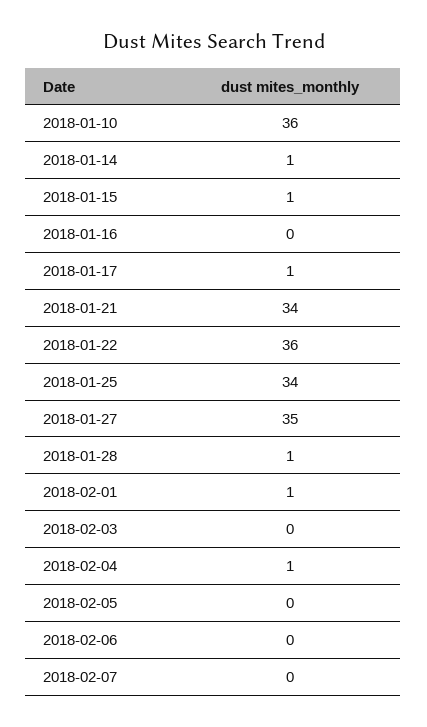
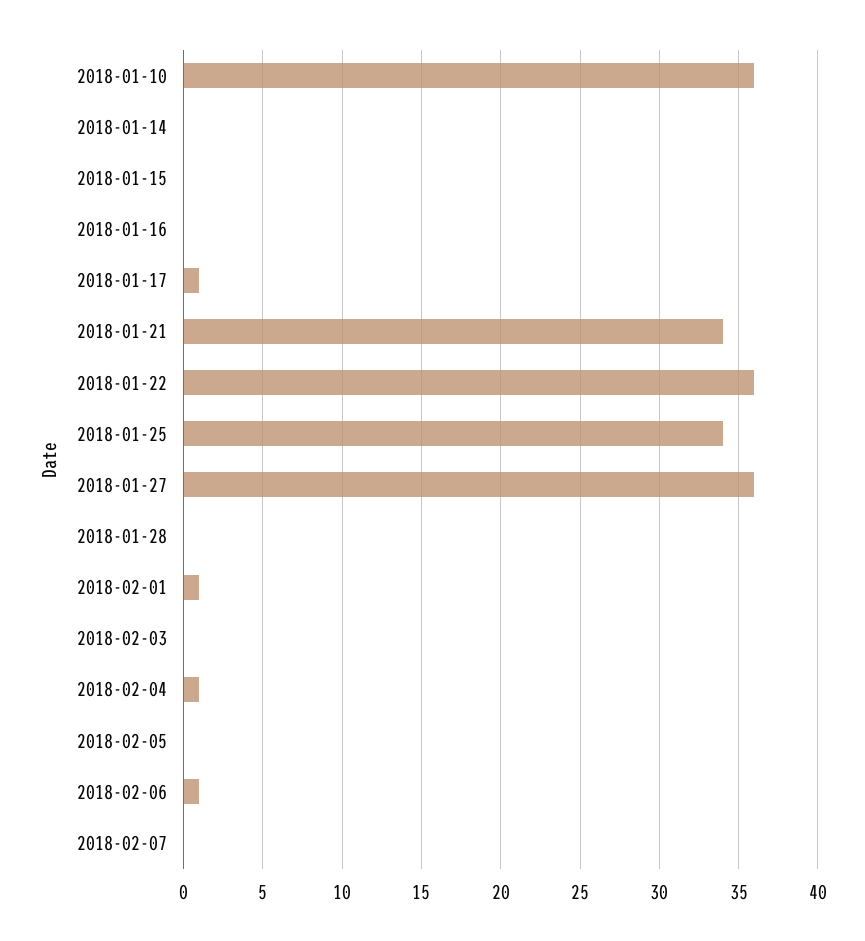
  {
    "2018-01-10": 36,
-   "2018-01-14": 1,
+   "2018-01-14": 0,
-   "2018-01-15": 1,
+   "2018-01-15": 0,
    "2018-01-16": 0,
    "2018-01-17": 1,
    "2018-01-21": 34,
    "2018-01-22": 36,
    "2018-01-25": 34,
-   "2018-01-27": 35,
+   "2018-01-27": 36,
-   "2018-01-28": 1,
+   "2018-01-28": 0,
    "2018-02-01": 1,
    "2018-02-03": 0,
    "2018-02-04": 1,
    "2018-02-05": 0,
-   "2018-02-06": 0,
+   "2018-02-06": 1,
    "2018-02-07": 0
  }

